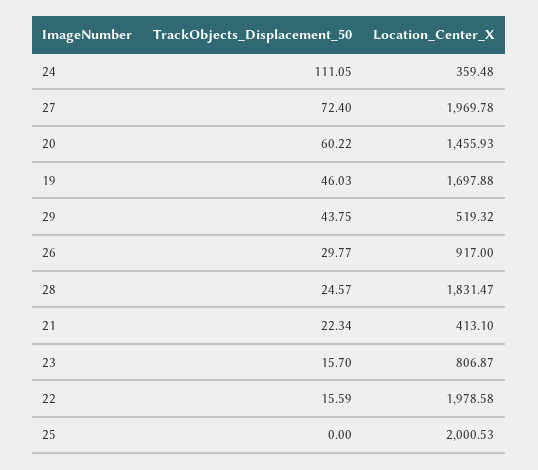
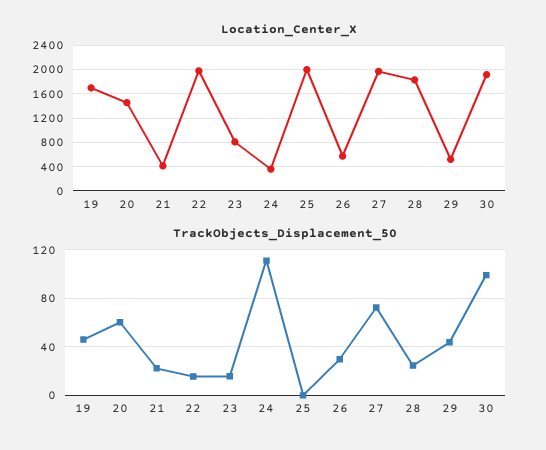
  {
    "TrackObjects_Displacement_50": {
      "24": 111.05,
      "27": 72.4,
      "20": 60.22,
      "19": 46.03,
      "29": 43.75,
      "26": 29.77,
      "28": 24.57,
      "21": 22.34,
      "23": 15.7,
      "22": 15.59,
-     "25": 0
+     "25": 0,
+     "30": 100
    },
    "Location_Center_X": {
      "24": 359.48,
      "27": 1969.78,
      "20": 1455.93,
      "19": 1697.88,
      "29": 519.32,
-     "26": 917,
+     "26": 600,
      "28": 1831.47,
      "21": 413.1,
      "23": 806.87,
      "22": 1978.58,
-     "25": 2000.53
+     "25": 2000.53,
+     "30": 1900
    }
  }

